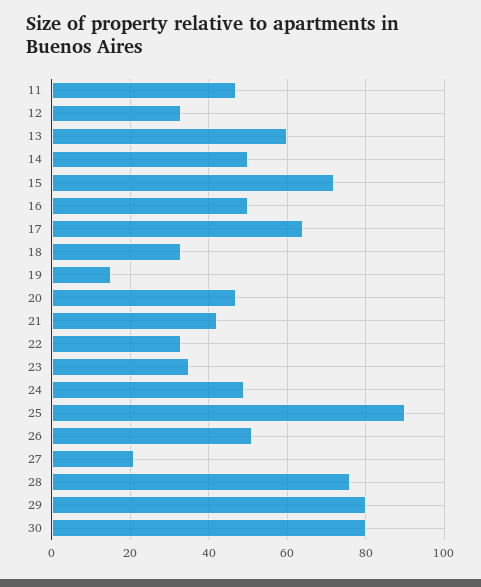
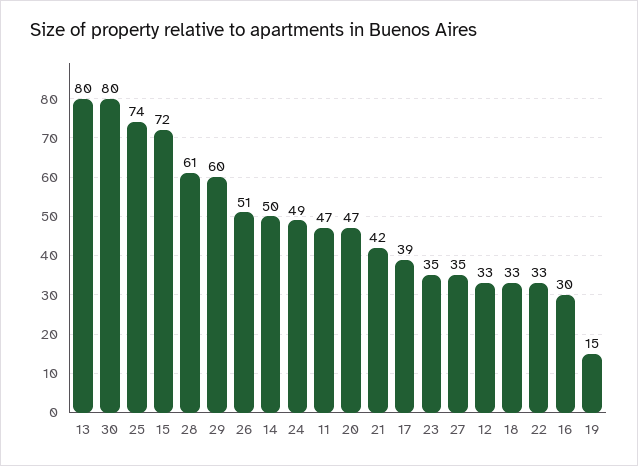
  {
    "11": 47,
    "12": 33,
-   "13": 60,
+   "13": 80,
    "14": 50,
    "15": 72,
-   "16": 50,
+   "16": 30,
-   "17": 65,
+   "17": 39,
    "18": 33,
    "19": 15,
    "20": 47,
    "21": 42,
    "22": 33,
    "23": 35,
    "24": 49,
-   "25": 90,
+   "25": 74,
    "26": 51,
-   "27": 20,
+   "27": 35,
-   "28": 75,
+   "28": 61,
-   "29": 80,
+   "29": 60,
    "30": 80
  }

